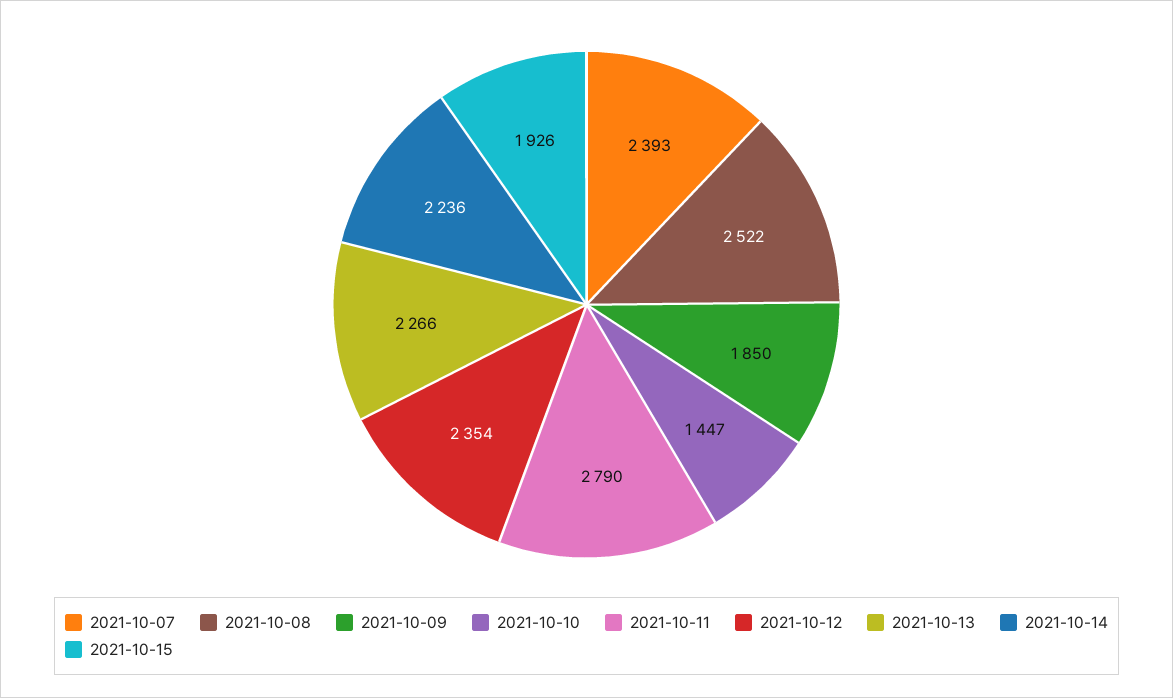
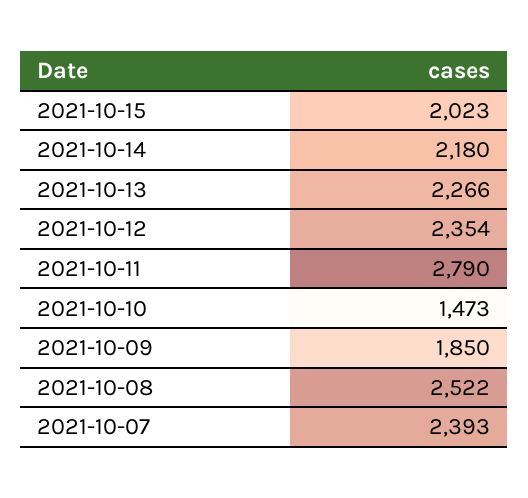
  {
    "2021-10-07": 2393,
    "2021-10-08": 2522,
    "2021-10-09": 1850,
-   "2021-10-10": 1447,
+   "2021-10-10": 1473,
    "2021-10-11": 2790,
    "2021-10-12": 2354,
    "2021-10-13": 2266,
-   "2021-10-14": 2236,
+   "2021-10-14": 2180,
-   "2021-10-15": 1926
+   "2021-10-15": 2023
  }

